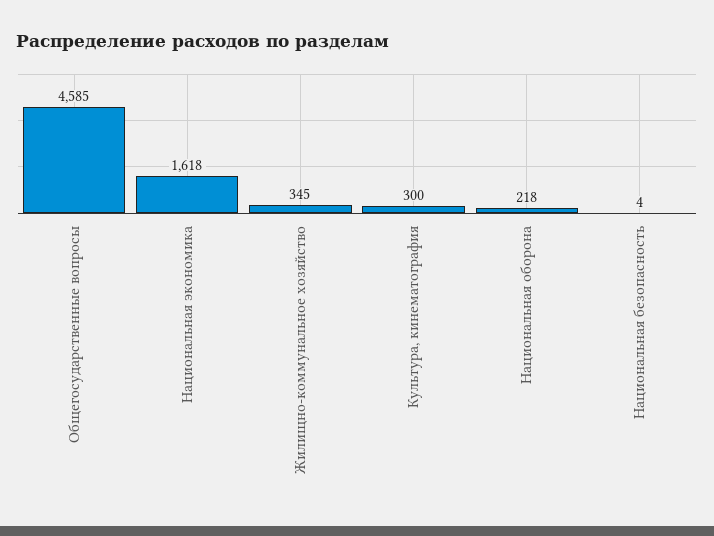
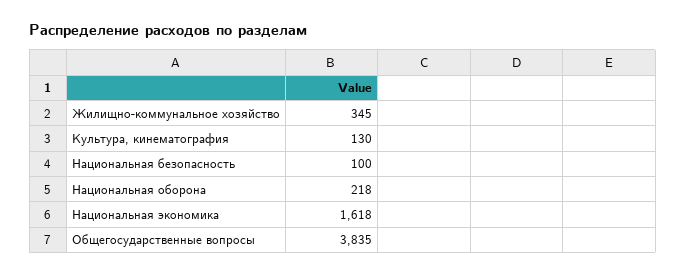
  {
-   "Общегосударственные вопросы": 4585,
+   "Общегосударственные вопросы": 3835,
    "Национальная экономика": 1618,
    "Жилищно-коммунальное хозяйство": 345,
-   "Культура, кинематография": 300,
+   "Культура, кинематография": 130,
    "Национальная оборона": 218,
-   "Национальная безопасность": 4
+   "Национальная безопасность": 100
  }

